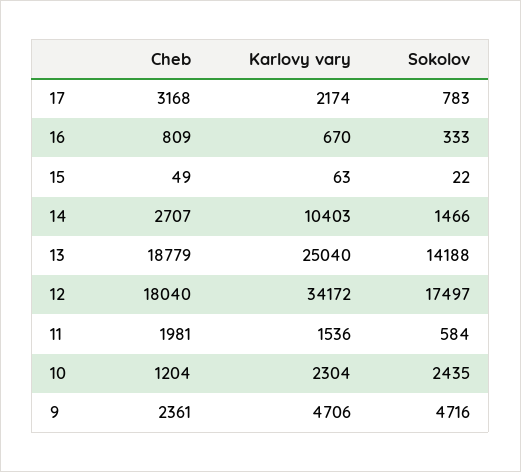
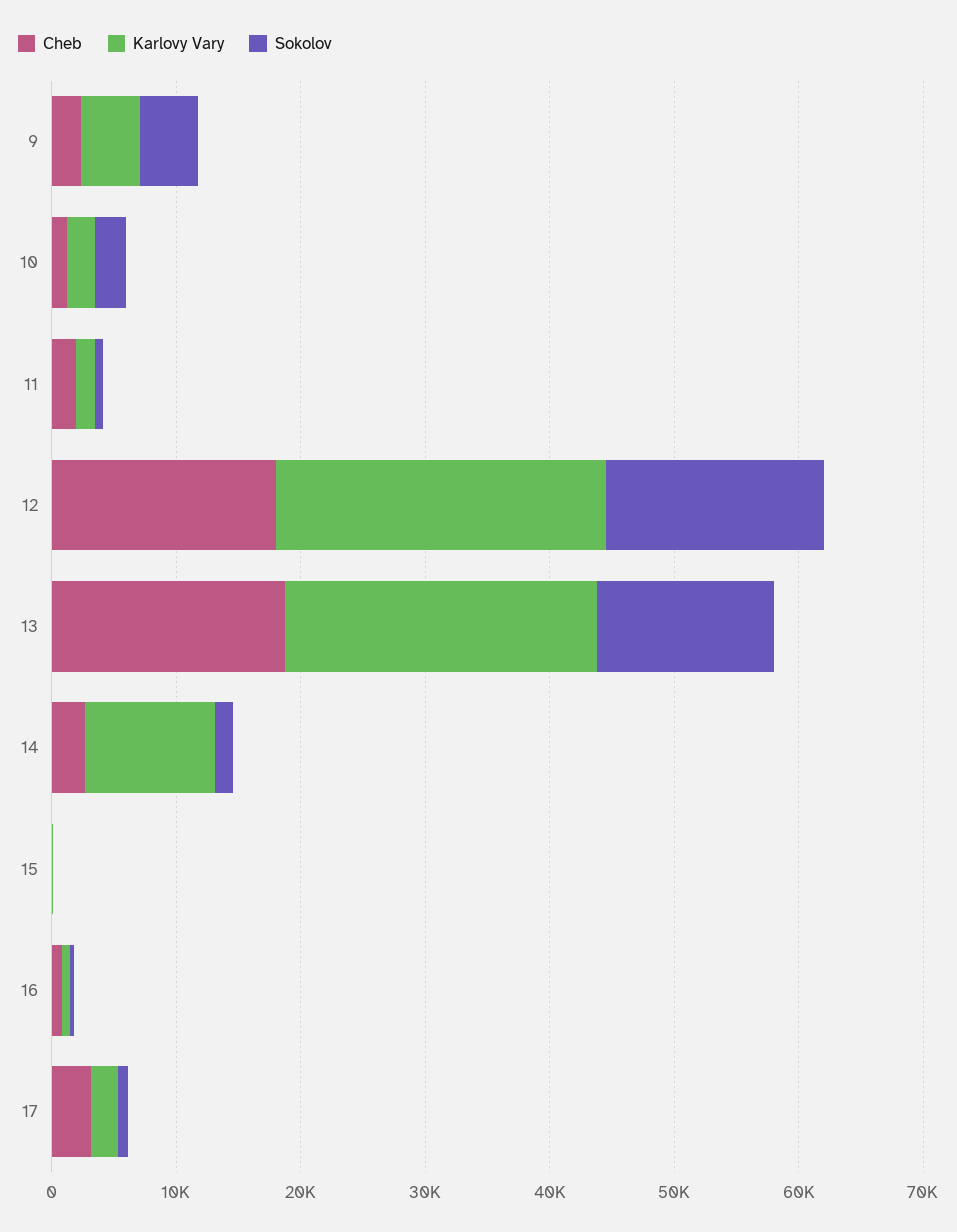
  {
    "Cheb": {
      "17": 3168,
      "16": 809,
      "15": 49,
      "14": 2707,
      "13": 18779,
      "12": 18040,
      "11": 1981,
      "10": 1204,
      "9": 2361
    },
    "Karlovy vary": {
      "17": 2174,
      "16": 670,
      "15": 63,
      "14": 10403,
      "13": 25040,
-     "12": 34172,
+     "12": 26000,
      "11": 1536,
      "10": 2304,
      "9": 4706
    },
    "Sokolov": {
      "17": 783,
      "16": 333,
      "15": 22,
      "14": 1466,
      "13": 14188,
      "12": 17497,
      "11": 584,
      "10": 2435,
      "9": 4716
    }
  }

